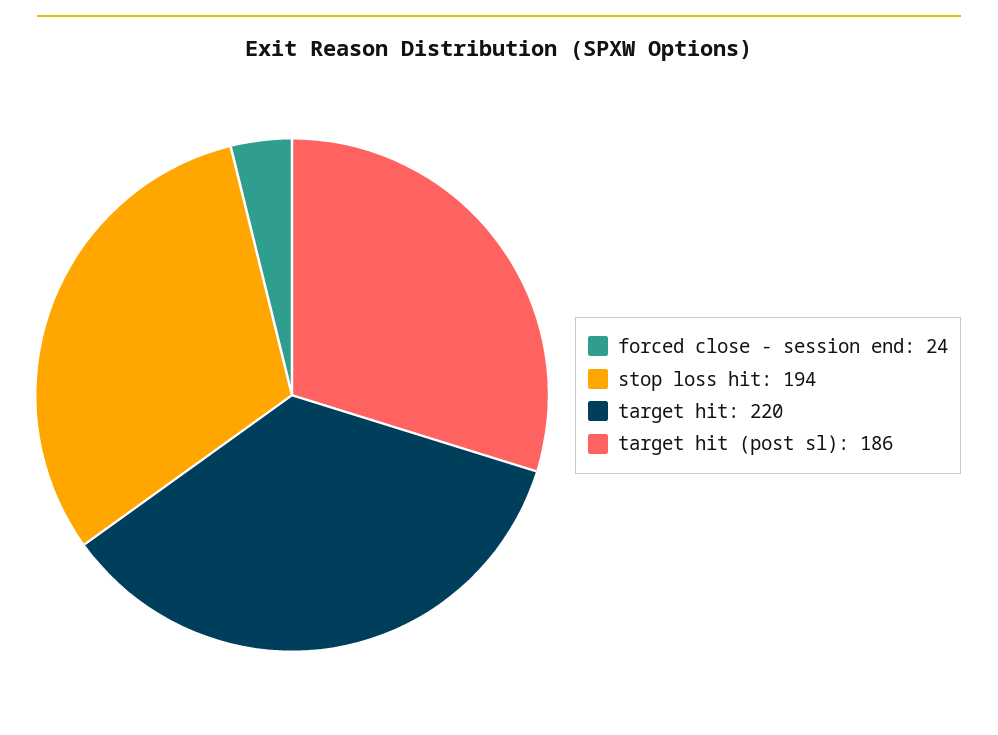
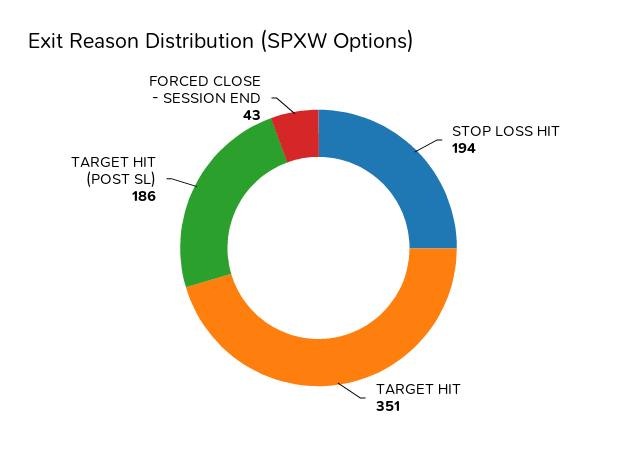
  {
-   "forced close - session end": 24,
+   "forced close - session end": 43,
    "stop loss hit": 194,
-   "target hit": 220,
+   "target hit": 351,
    "target hit (post sl)": 186
  }

